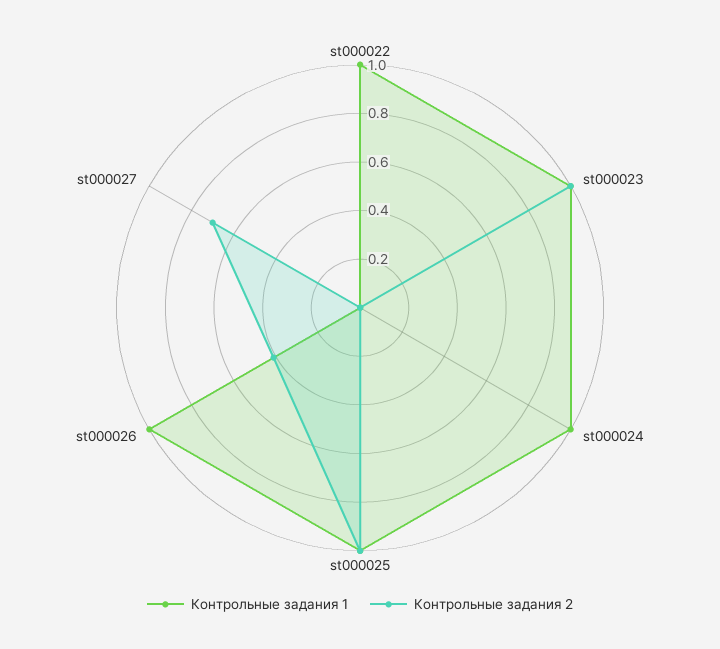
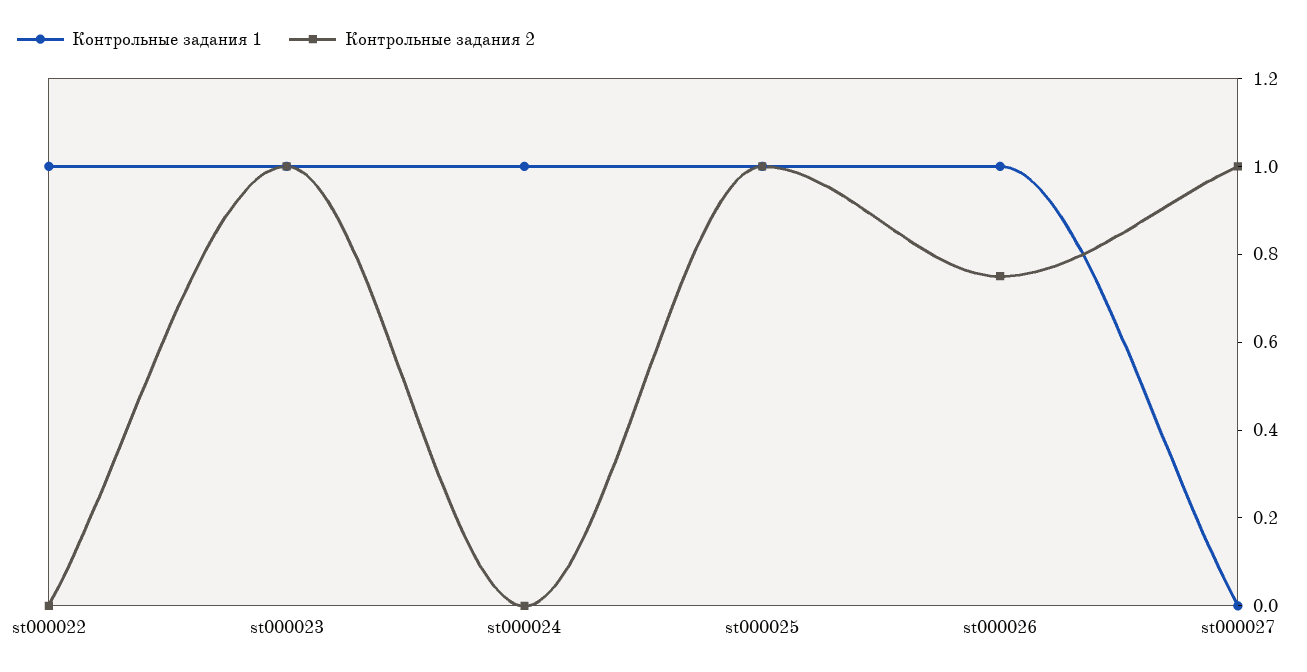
  {
    "Контрольные задания 1": {
      "st000022": 1,
      "st000023": 1,
      "st000024": 1,
      "st000025": 1,
      "st000026": 1,
      "st000027": 0
    },
    "Контрольные задания 2": {
      "st000022": 0,
      "st000023": 1,
      "st000024": 0,
      "st000025": 1,
-     "st000026": 0.4,
+     "st000026": 0.75,
-     "st000027": 0.7
+     "st000027": 1
    }
  }

